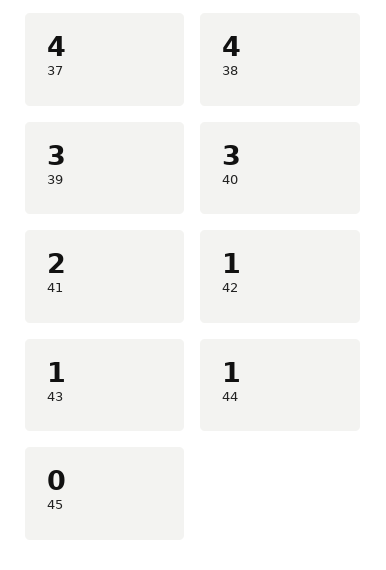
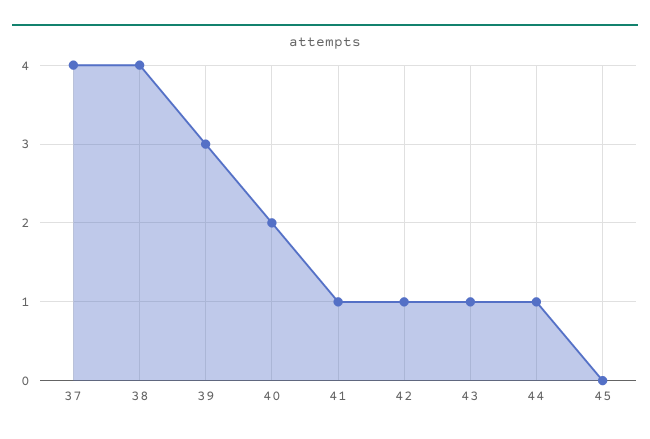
  {
    "37": 4,
    "38": 4,
    "39": 3,
-   "40": 3,
+   "40": 2,
-   "41": 2,
+   "41": 1,
    "42": 1,
    "43": 1,
    "44": 1,
    "45": 0
  }

